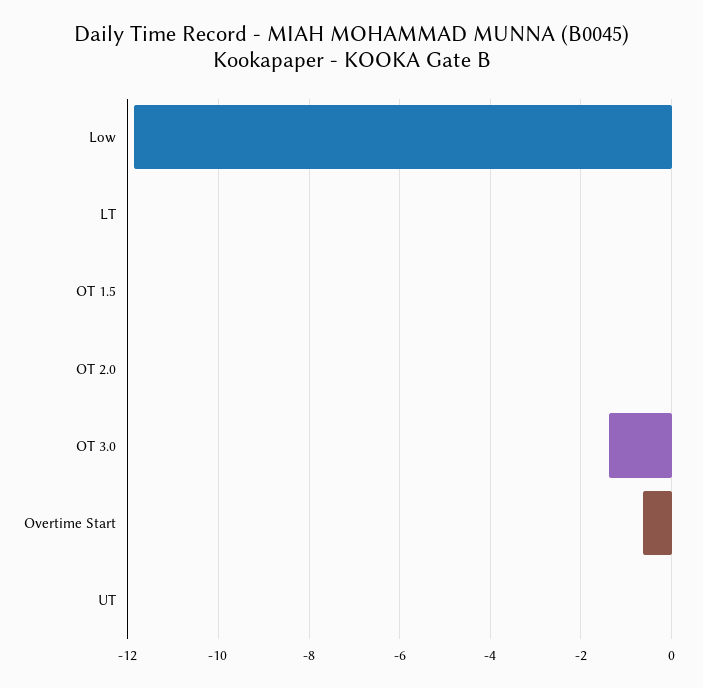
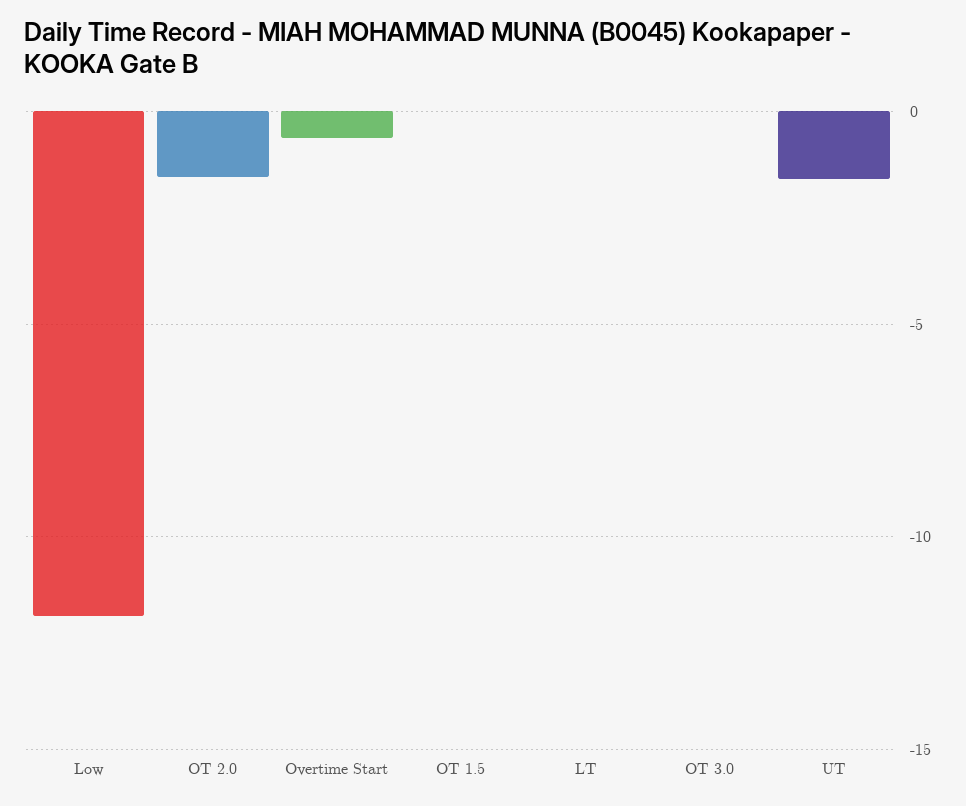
  {
    "Low": -11.8,
    "LT": 0,
    "OT 1.5": 0,
-   "OT 2.0": 0,
+   "OT 2.0": -1.5,
-   "OT 3.0": -1.4,
+   "OT 3.0": 0,
    "Overtime Start": -0.6,
-   "UT": 0
+   "UT": -1.5
  }

